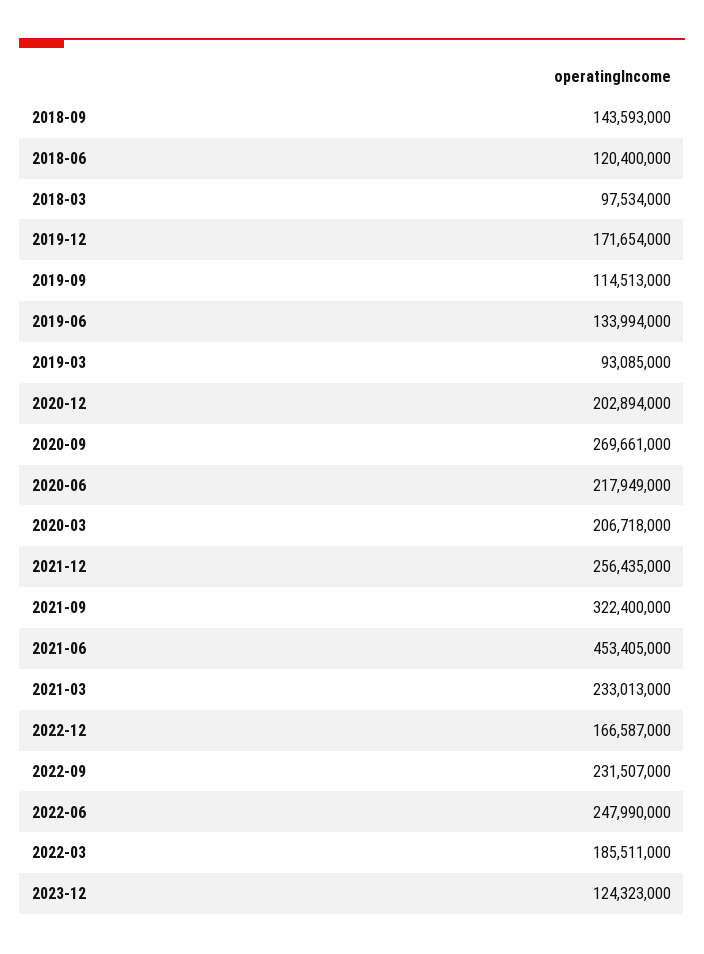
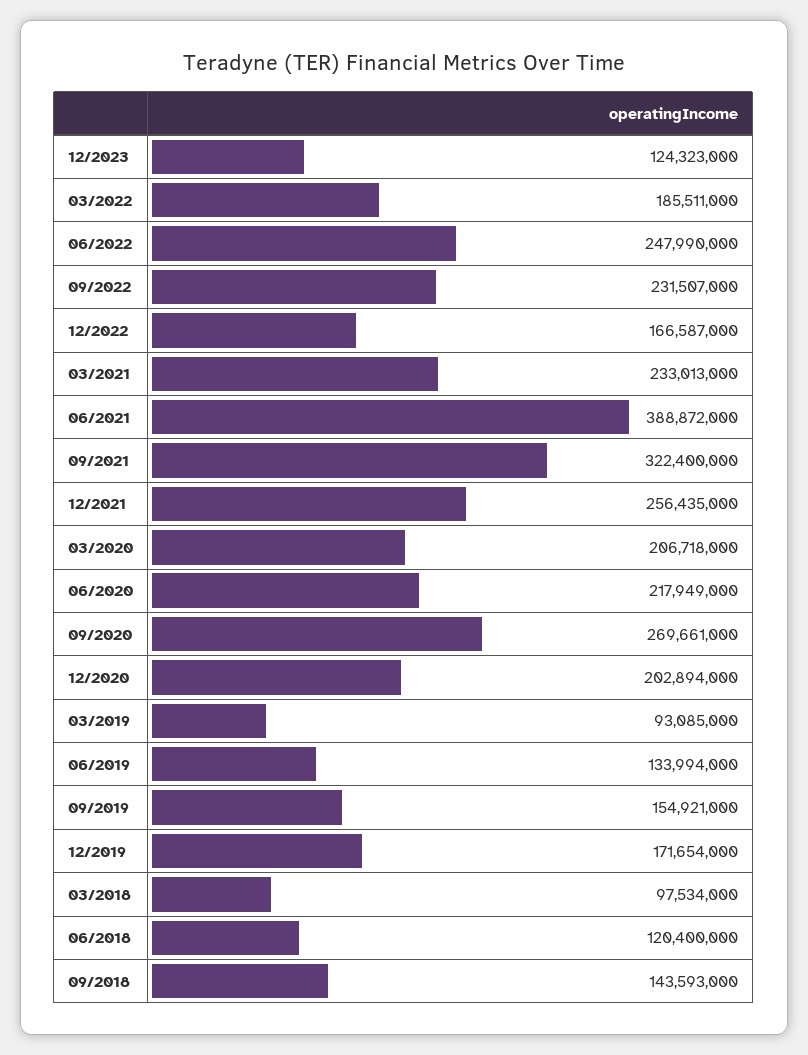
  {
    "2018-09": 143593000,
    "2018-06": 120400000,
    "2018-03": 97534000,
    "2019-12": 171654000,
-   "2019-09": 114513000,
+   "2019-09": 154921000,
    "2019-06": 133994000,
    "2019-03": 93085000,
    "2020-12": 202894000,
    "2020-09": 269661000,
    "2020-06": 217949000,
    "2020-03": 206718000,
    "2021-12": 256435000,
    "2021-09": 322400000,
-   "2021-06": 453405000,
+   "2021-06": 388872000,
    "2021-03": 233013000,
    "2022-12": 166587000,
    "2022-09": 231507000,
    "2022-06": 247990000,
    "2022-03": 185511000,
    "2023-12": 124323000
  }

